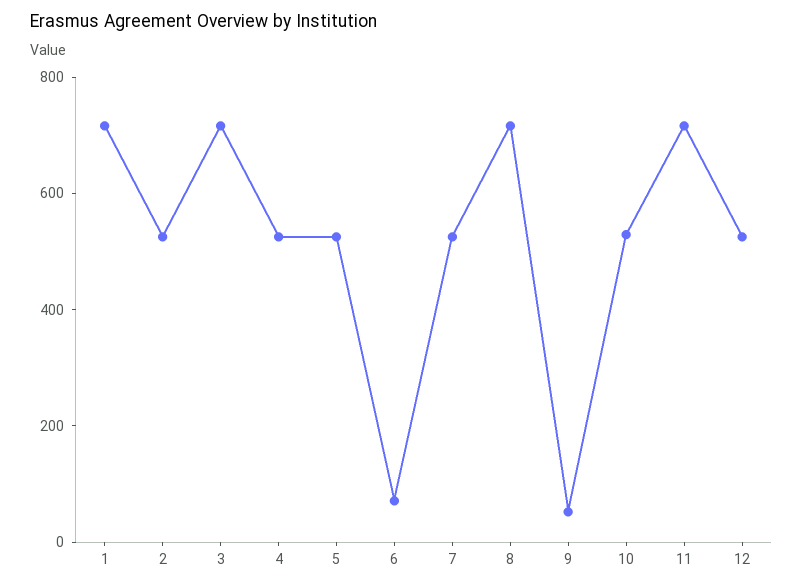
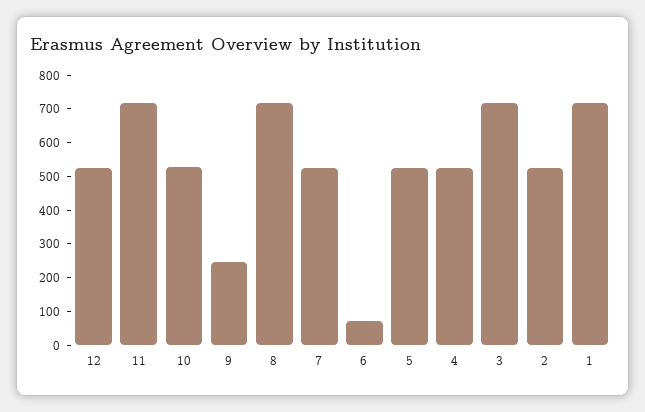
  {
    "1": 725,
    "2": 525,
    "3": 725,
    "4": 525,
    "5": 525,
    "6": 75,
    "7": 525,
    "8": 725,
-   "9": 50,
+   "9": 250,
    "10": 525,
    "11": 725,
    "12": 525
  }

